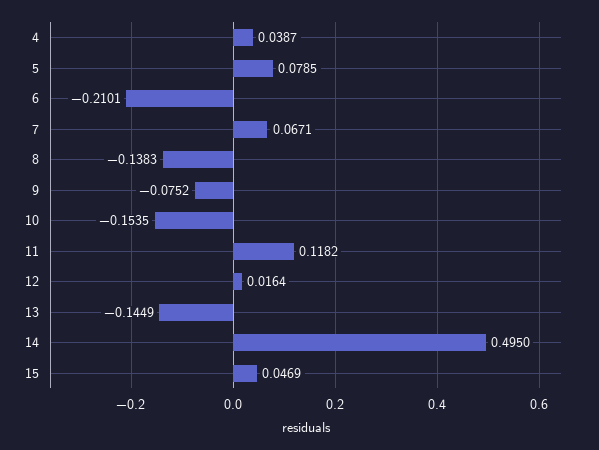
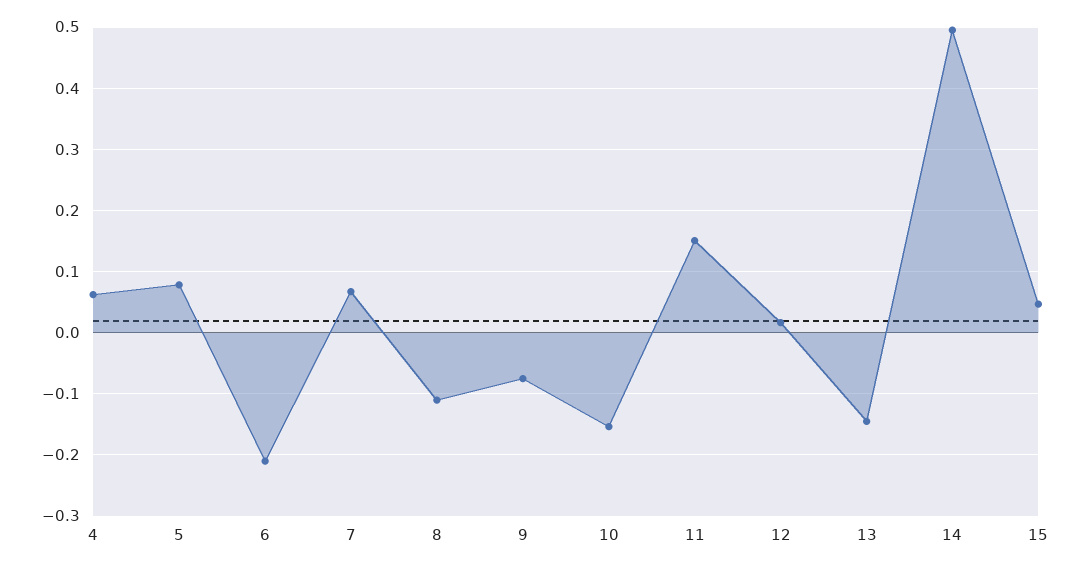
  {
-   "4": 0.0387,
+   "4": 0.06,
    "5": 0.0785,
    "6": -0.2101,
    "7": 0.0671,
-   "8": -0.1383,
+   "8": -0.11,
    "9": -0.0752,
    "10": -0.1535,
-   "11": 0.1182,
+   "11": 0.15,
    "12": 0.0164,
    "13": -0.1449,
    "14": 0.495,
    "15": 0.0469
  }

